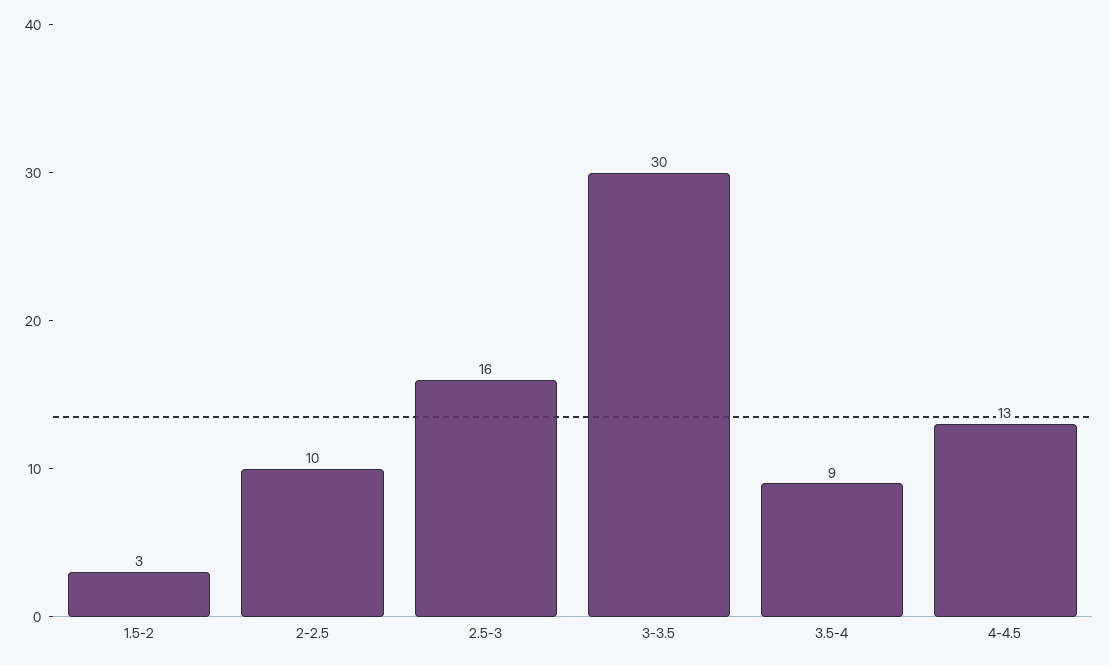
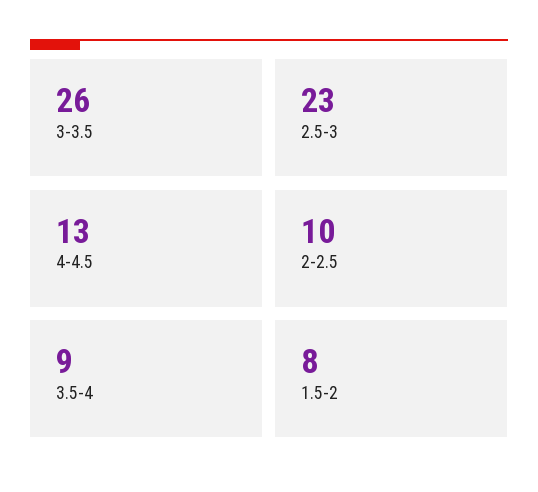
  {
-   "1.5-2": 3,
+   "1.5-2": 8,
    "2-2.5": 10,
-   "2.5-3": 16,
+   "2.5-3": 23,
-   "3-3.5": 30,
+   "3-3.5": 26,
    "3.5-4": 9,
    "4-4.5": 13
  }

